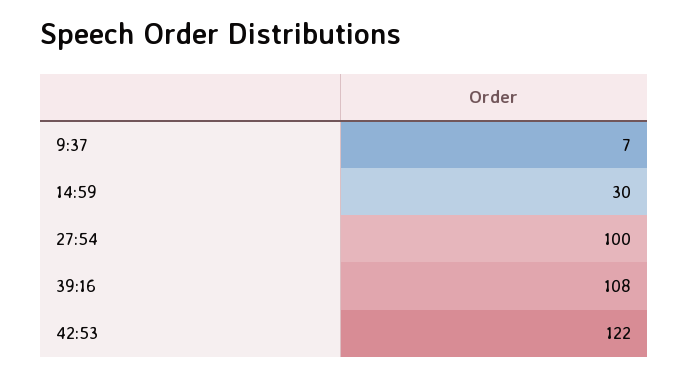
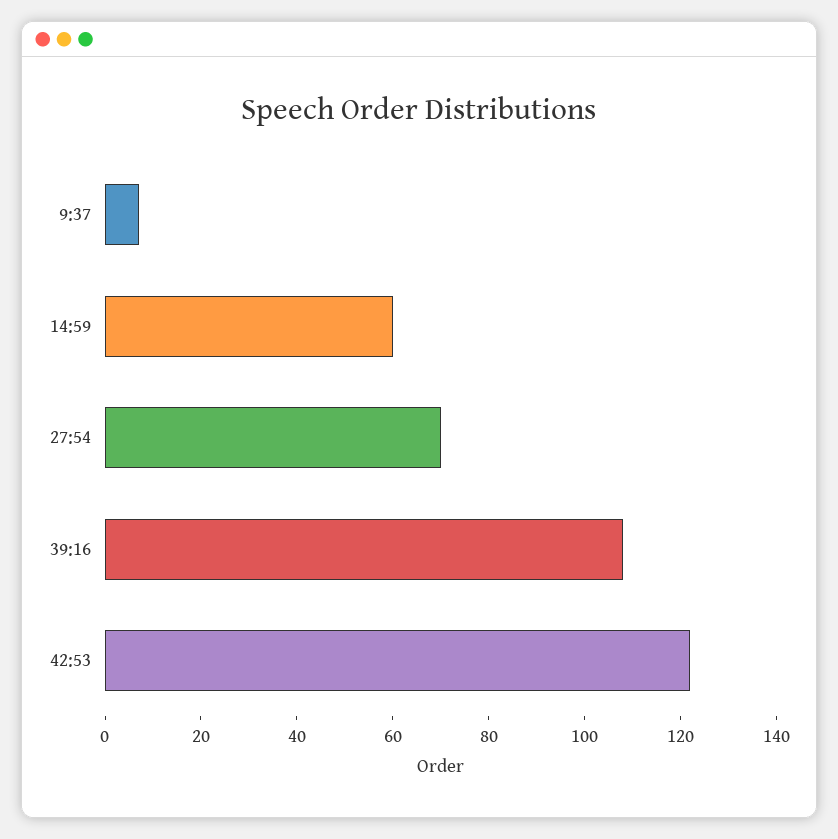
  {
    "9:37": 7,
-   "14:59": 30,
+   "14:59": 60,
-   "27:54": 100,
+   "27:54": 70,
    "39:16": 108,
    "42:53": 122
  }

